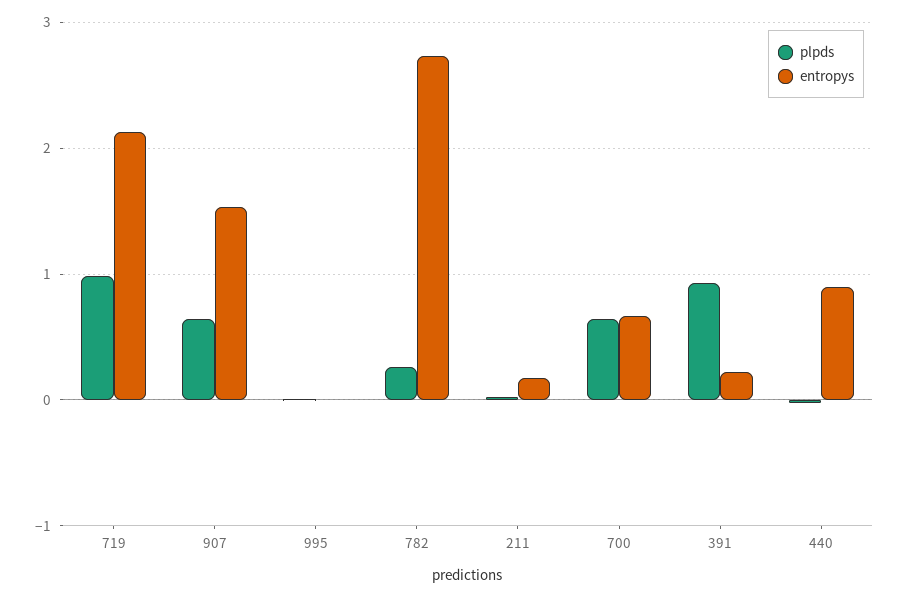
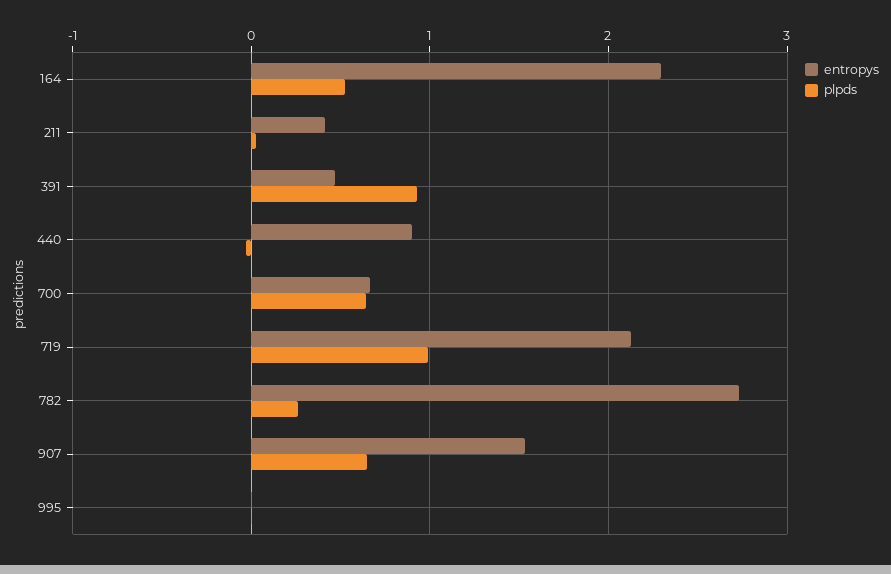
  {
    "plpds": {
      "719": 1,
      "907": 0.6,
      "995": 0,
      "782": 0.3,
      "211": 0,
      "700": 0.6,
      "391": 0.9,
-     "440": 0
+     "440": 0,
+     "164": 0.5
    },
    "entropys": {
      "719": 2.1,
      "907": 1.5,
      "995": 0,
      "782": 2.7,
-     "211": 0.2,
+     "211": 0.4,
      "700": 0.7,
-     "391": 0.2,
+     "391": 0.5,
-     "440": 0.9
+     "440": 0.9,
+     "164": 2.3
    }
  }

